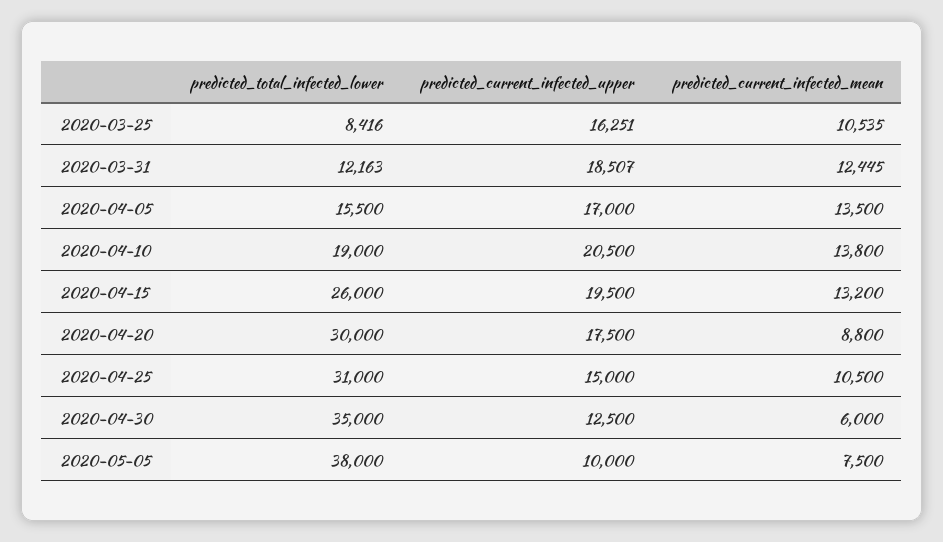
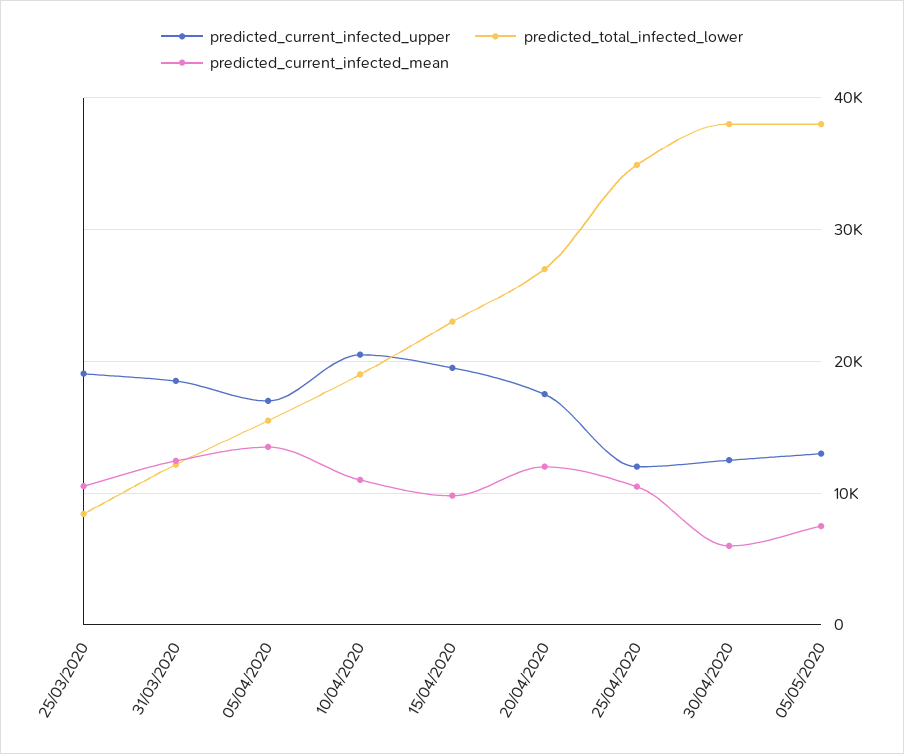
  {
    "predicted_total_infected_lower": {
      "2020-03-25": 8416,
      "2020-03-31": 12163,
      "2020-04-05": 15500,
      "2020-04-10": 19000,
-     "2020-04-15": 26000,
+     "2020-04-15": 23000,
-     "2020-04-20": 30000,
+     "2020-04-20": 27000,
-     "2020-04-25": 31000,
+     "2020-04-25": 35000,
-     "2020-04-30": 35000,
+     "2020-04-30": 38000,
      "2020-05-05": 38000
    },
    "predicted_current_infected_upper": {
-     "2020-03-25": 16251,
+     "2020-03-25": 19000,
      "2020-03-31": 18507,
      "2020-04-05": 17000,
      "2020-04-10": 20500,
      "2020-04-15": 19500,
      "2020-04-20": 17500,
-     "2020-04-25": 15000,
+     "2020-04-25": 12000,
      "2020-04-30": 12500,
-     "2020-05-05": 10000
+     "2020-05-05": 13000
    },
    "predicted_current_infected_mean": {
      "2020-03-25": 10535,
      "2020-03-31": 12445,
      "2020-04-05": 13500,
-     "2020-04-10": 13800,
+     "2020-04-10": 11000,
-     "2020-04-15": 13200,
+     "2020-04-15": 10000,
-     "2020-04-20": 8800,
+     "2020-04-20": 12000,
      "2020-04-25": 10500,
      "2020-04-30": 6000,
      "2020-05-05": 7500
    }
  }

